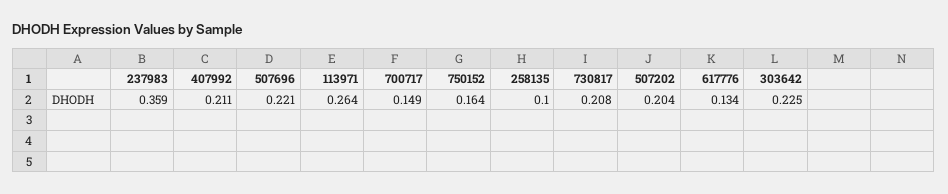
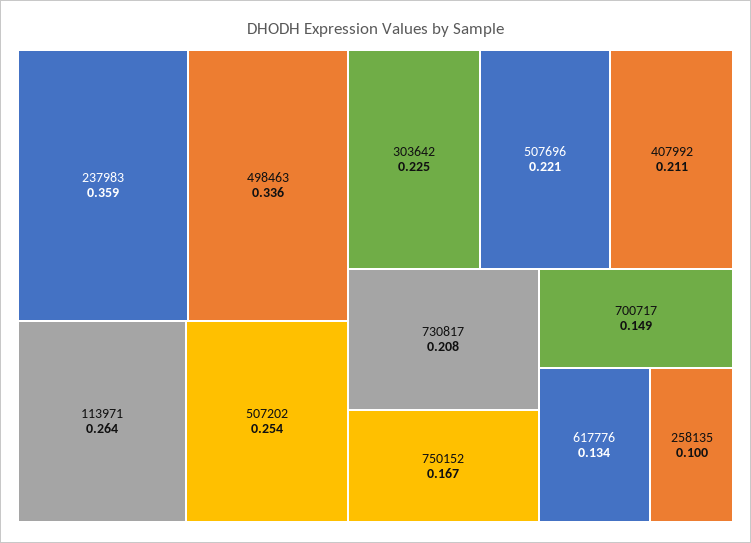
  {
    "237983": 0.359,
    "407992": 0.211,
    "507696": 0.221,
    "113971": 0.264,
    "700717": 0.149,
-   "750152": 0.164,
+   "750152": 0.167,
    "258135": 0.1,
    "730817": 0.208,
-   "507202": 0.204,
+   "507202": 0.254,
    "617776": 0.134,
-   "303642": 0.225
+   "303642": 0.225,
+   "498463": 0.336
  }

